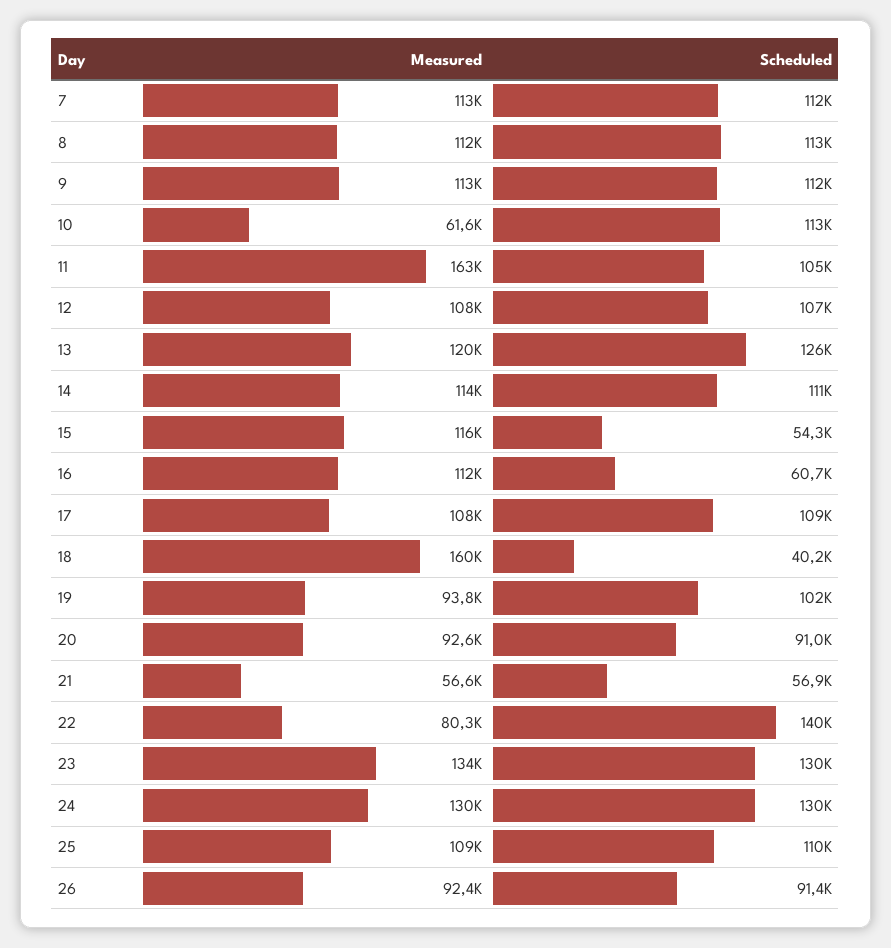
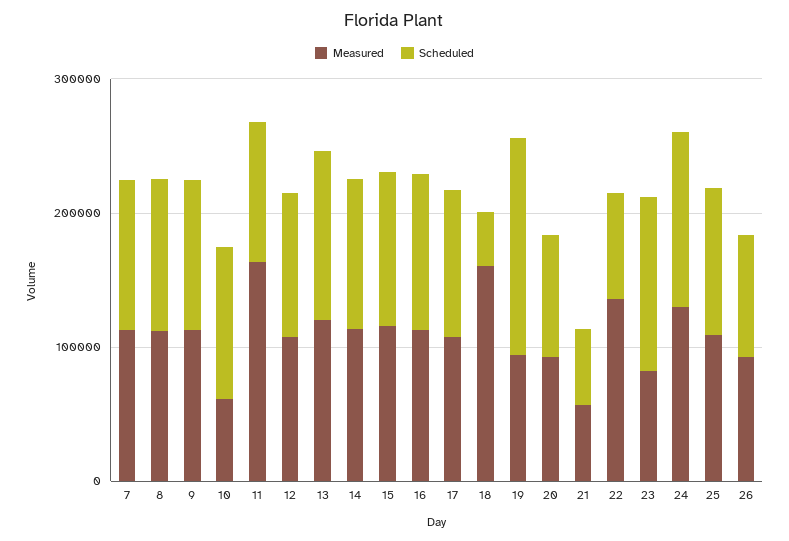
  {
    "Measured": {
      "7": 113000,
      "8": 112000,
      "9": 113000,
      "10": 61600,
      "11": 163000,
      "12": 108000,
      "13": 120000,
      "14": 114000,
      "15": 116000,
      "16": 112000,
      "17": 108000,
      "18": 160000,
      "19": 93800,
      "20": 92600,
      "21": 56600,
-     "22": 80300,
+     "22": 140000,
-     "23": 134000,
+     "23": 80000,
      "24": 130000,
      "25": 109000,
      "26": 92400
    },
    "Scheduled": {
      "7": 112000,
      "8": 113000,
      "9": 112000,
      "10": 113000,
      "11": 105000,
      "12": 107000,
      "13": 126000,
      "14": 111000,
-     "15": 54300,
+     "15": 120000,
-     "16": 60700,
+     "16": 120000,
      "17": 109000,
      "18": 40200,
-     "19": 102000,
+     "19": 160000,
      "20": 91000,
      "21": 56900,
-     "22": 140000,
+     "22": 80000,
      "23": 130000,
      "24": 130000,
      "25": 110000,
      "26": 91400
    }
  }

